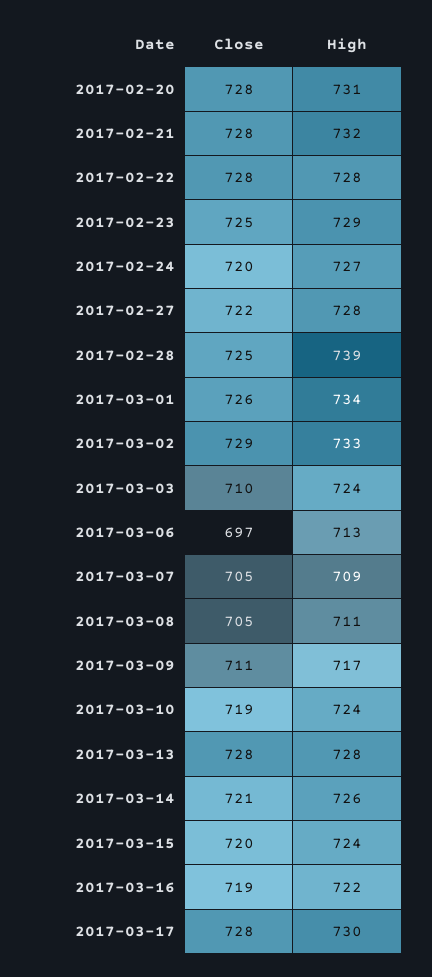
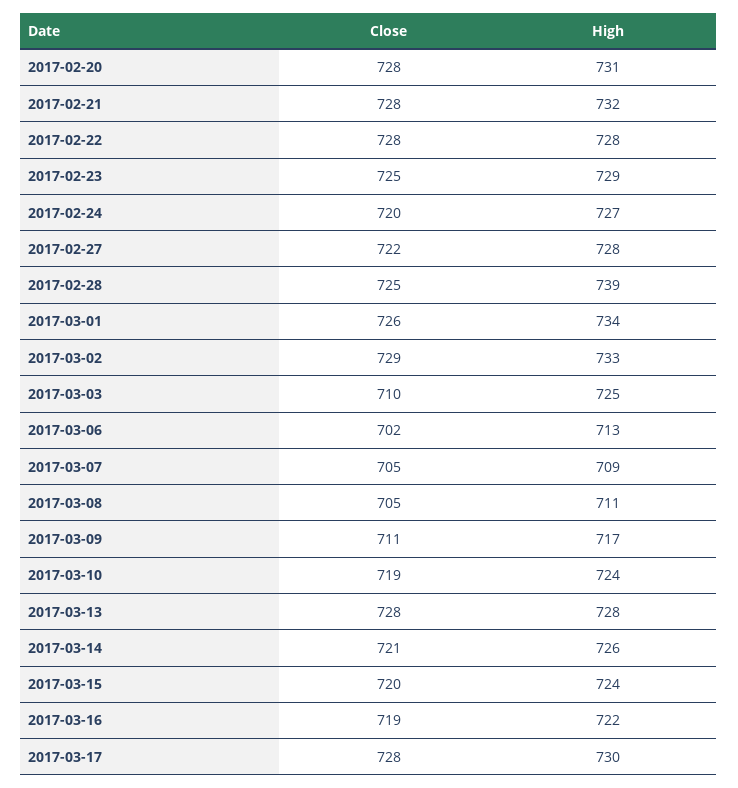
  {
    "Close": {
      "2017-02-20": 728,
      "2017-02-21": 728,
      "2017-02-22": 728,
      "2017-02-23": 725,
      "2017-02-24": 720,
      "2017-02-27": 722,
      "2017-02-28": 725,
      "2017-03-01": 726,
      "2017-03-02": 729,
      "2017-03-03": 710,
-     "2017-03-06": 697,
+     "2017-03-06": 702,
      "2017-03-07": 705,
      "2017-03-08": 705,
      "2017-03-09": 711,
      "2017-03-10": 719,
      "2017-03-13": 728,
      "2017-03-14": 721,
      "2017-03-15": 720,
      "2017-03-16": 719,
      "2017-03-17": 728
    },
    "High": {
      "2017-02-20": 731,
      "2017-02-21": 732,
      "2017-02-22": 728,
      "2017-02-23": 729,
      "2017-02-24": 727,
      "2017-02-27": 728,
      "2017-02-28": 739,
      "2017-03-01": 734,
      "2017-03-02": 733,
-     "2017-03-03": 724,
+     "2017-03-03": 725,
      "2017-03-06": 713,
      "2017-03-07": 709,
      "2017-03-08": 711,
      "2017-03-09": 717,
      "2017-03-10": 724,
      "2017-03-13": 728,
      "2017-03-14": 726,
      "2017-03-15": 724,
      "2017-03-16": 722,
      "2017-03-17": 730
    }
  }

